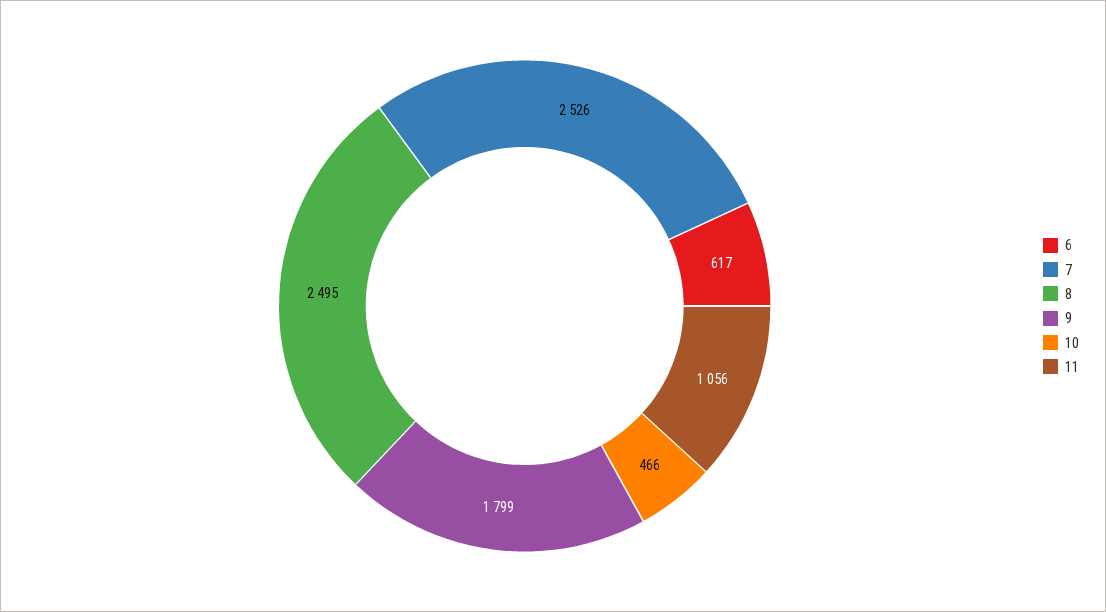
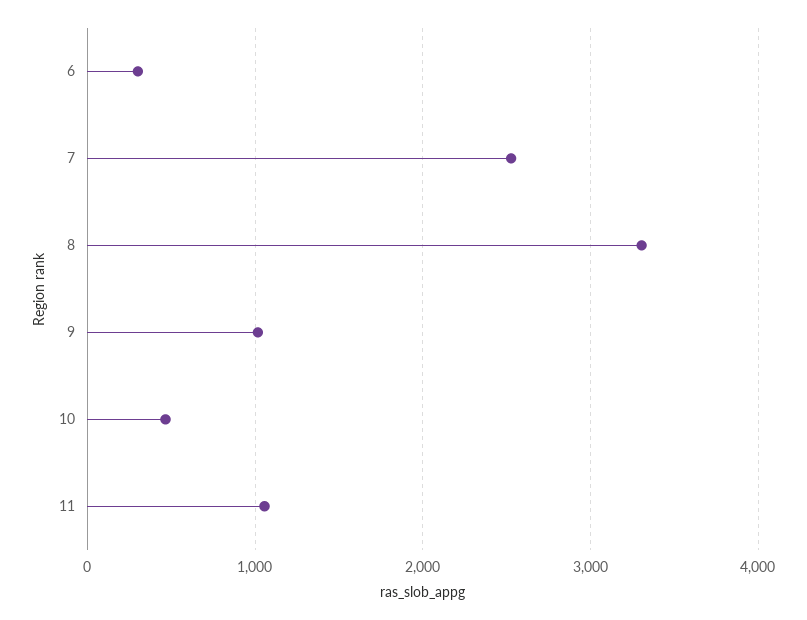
  {
-   "6": 617,
+   "6": 300,
    "7": 2526,
-   "8": 2495,
+   "8": 3300,
-   "9": 1799,
+   "9": 1000,
    "10": 466,
    "11": 1056
  }

